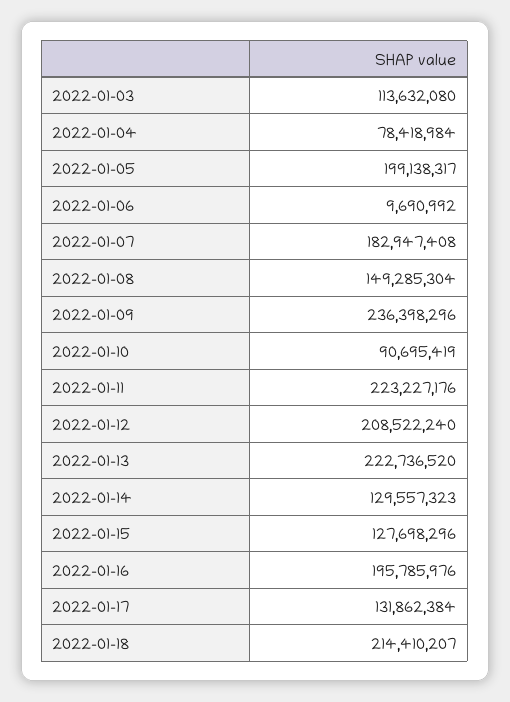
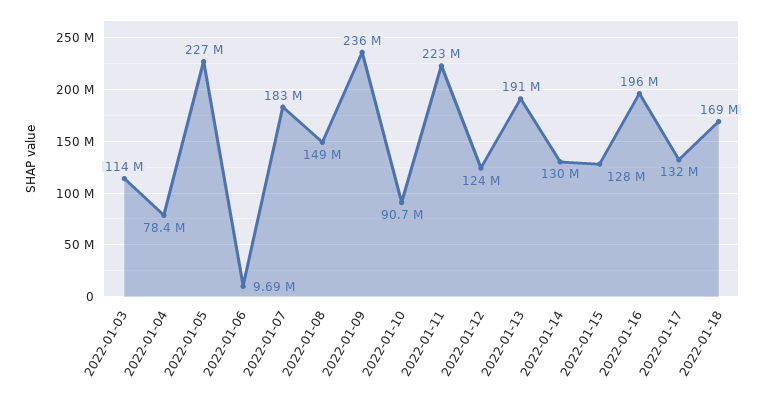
  {
    "2022-01-03": 113632080,
    "2022-01-04": 78418984,
-   "2022-01-05": 199138317,
+   "2022-01-05": 227000000,
    "2022-01-06": 9690992,
    "2022-01-07": 182947408,
    "2022-01-08": 149285304,
    "2022-01-09": 236398296,
    "2022-01-10": 90695419,
    "2022-01-11": 223227176,
-   "2022-01-12": 208522240,
+   "2022-01-12": 124000000,
-   "2022-01-13": 222736520,
+   "2022-01-13": 191000000,
    "2022-01-14": 129557323,
    "2022-01-15": 127698296,
    "2022-01-16": 195785976,
    "2022-01-17": 131862384,
-   "2022-01-18": 214410207
+   "2022-01-18": 169000000
  }

